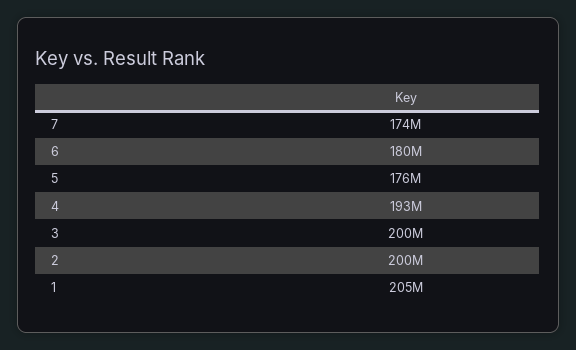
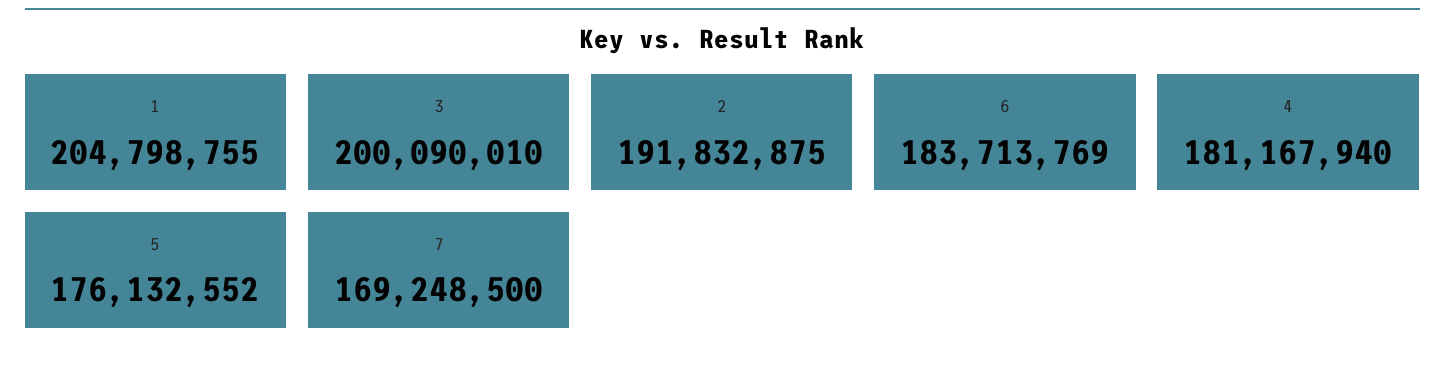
  {
-   "7": 174000000,
+   "7": 169248500,
-   "6": 180000000,
+   "6": 183713769,
    "5": 176132552,
-   "4": 193000000,
+   "4": 181167940,
    "3": 200090010,
-   "2": 200000000,
+   "2": 191832875,
    "1": 204798755
  }

